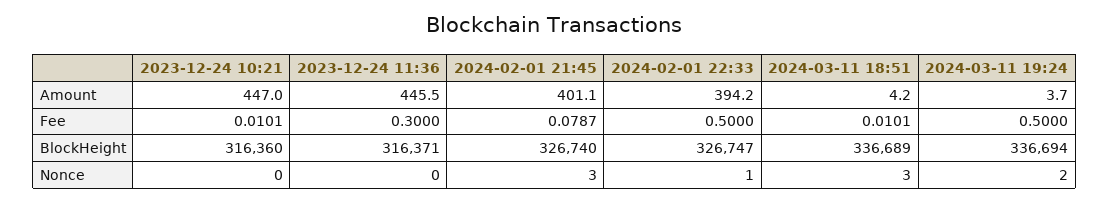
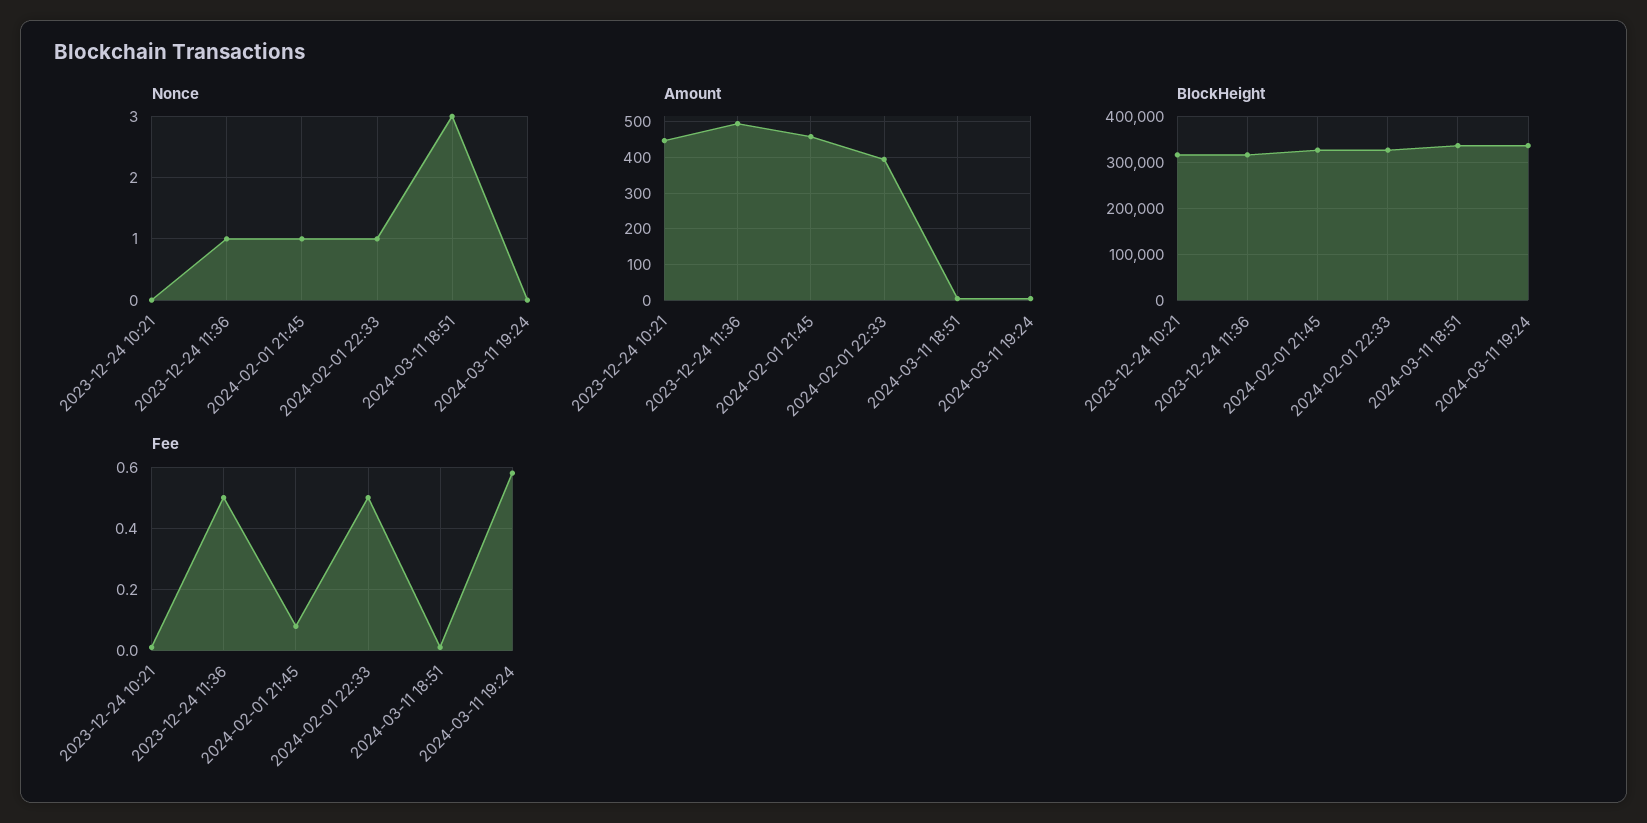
  {
    "Amount": {
      "2023-12-24 10:21": 447,
-     "2023-12-24 11:36": 445.5,
+     "2023-12-24 11:36": 500,
-     "2024-02-01 21:45": 401.1,
+     "2024-02-01 21:45": 460,
      "2024-02-01 22:33": 394.2,
      "2024-03-11 18:51": 4.2,
      "2024-03-11 19:24": 3.7
    },
    "Fee": {
      "2023-12-24 10:21": 0.0101,
-     "2023-12-24 11:36": 0.3,
+     "2023-12-24 11:36": 0.5,
      "2024-02-01 21:45": 0.0787,
      "2024-02-01 22:33": 0.5,
      "2024-03-11 18:51": 0.0101,
-     "2024-03-11 19:24": 0.5
+     "2024-03-11 19:24": 0.58
    },
    "BlockHeight": {
      "2023-12-24 10:21": 316360,
      "2023-12-24 11:36": 316371,
      "2024-02-01 21:45": 326740,
      "2024-02-01 22:33": 326747,
      "2024-03-11 18:51": 336689,
      "2024-03-11 19:24": 336694
    },
    "Nonce": {
      "2023-12-24 10:21": 0,
-     "2023-12-24 11:36": 0,
+     "2023-12-24 11:36": 1,
-     "2024-02-01 21:45": 3,
+     "2024-02-01 21:45": 1,
      "2024-02-01 22:33": 1,
      "2024-03-11 18:51": 3,
-     "2024-03-11 19:24": 2
+     "2024-03-11 19:24": 0
    }
  }

